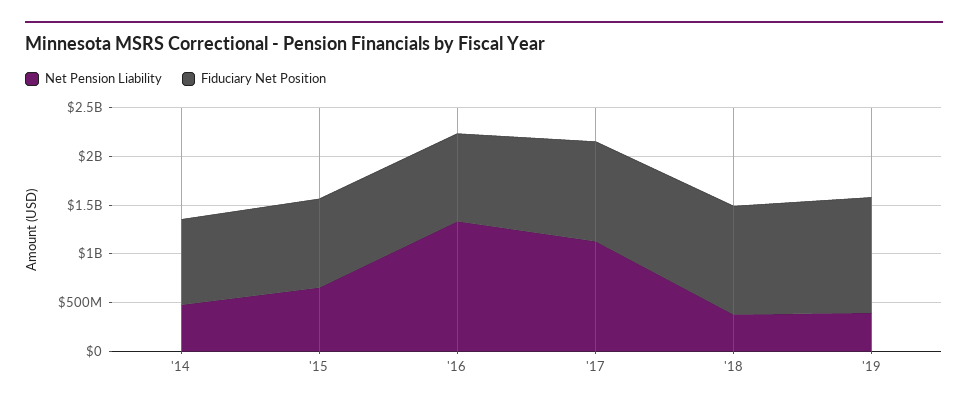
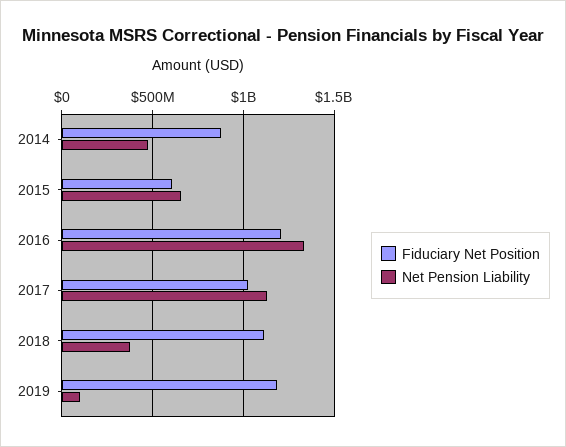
  {
    "Net Pension Liability": {
      "'14": 500000000,
      "'15": 650000000,
      "'16": 1350000000,
      "'17": 1150000000,
      "'18": 400000000,
-     "'19": 400000000
+     "'19": 100000000
    },
    "Fiduciary Net Position": {
      "'14": 900000000,
-     "'15": 900000000,
+     "'15": 600000000,
-     "'16": 900000000,
+     "'16": 1200000000,
      "'17": 1000000000,
      "'18": 1100000000,
      "'19": 1200000000
    }
  }

